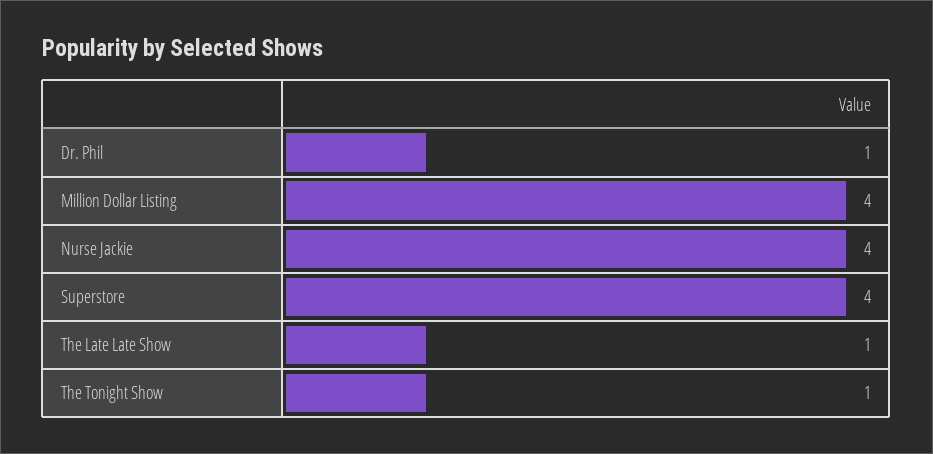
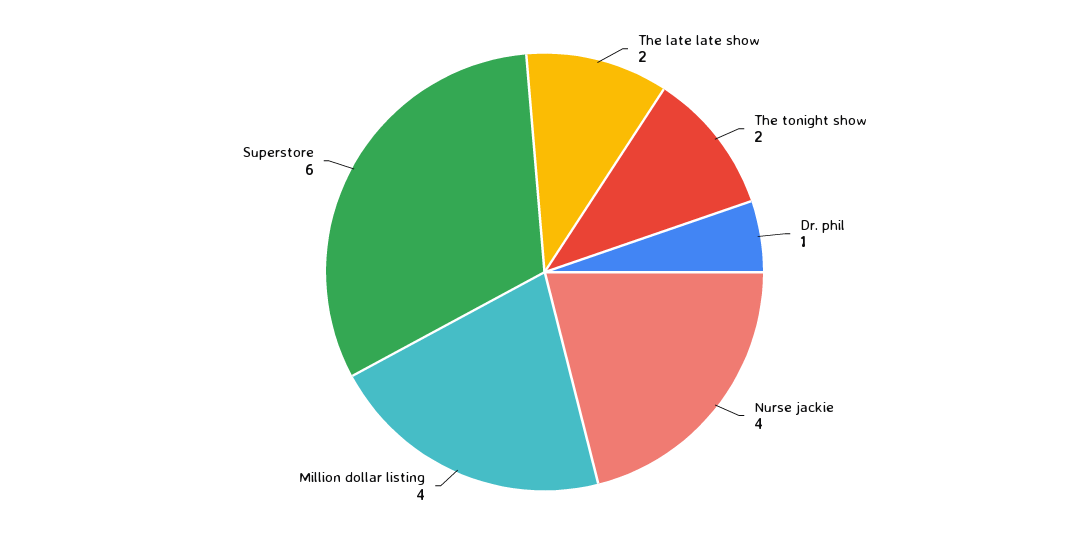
  {
    "Dr. Phil": 1,
    "Million Dollar Listing": 4,
    "Nurse Jackie": 4,
-   "Superstore": 4,
+   "Superstore": 6,
-   "The Late Late Show": 1,
+   "The Late Late Show": 2,
-   "The Tonight Show": 1
+   "The Tonight Show": 2
  }

